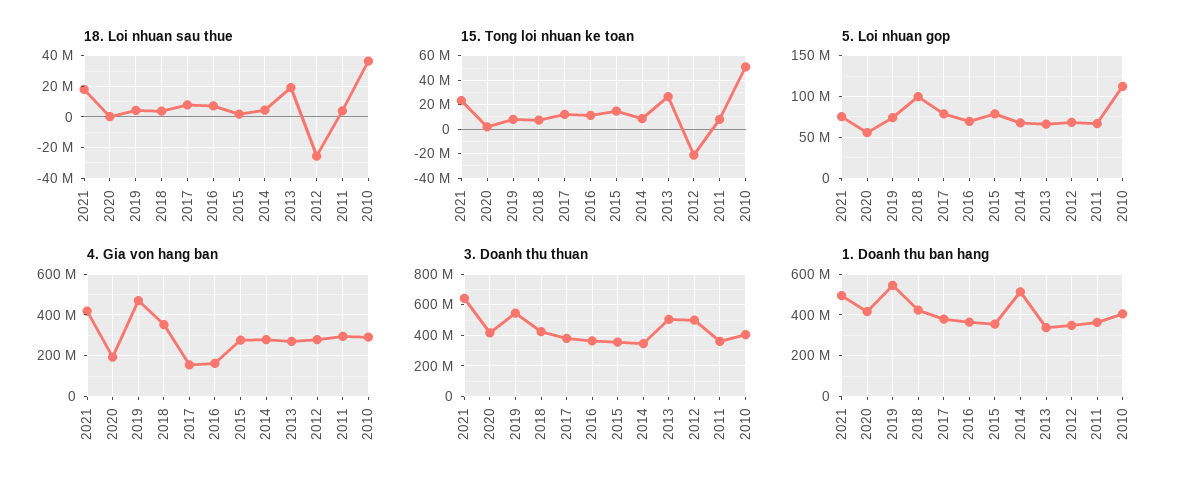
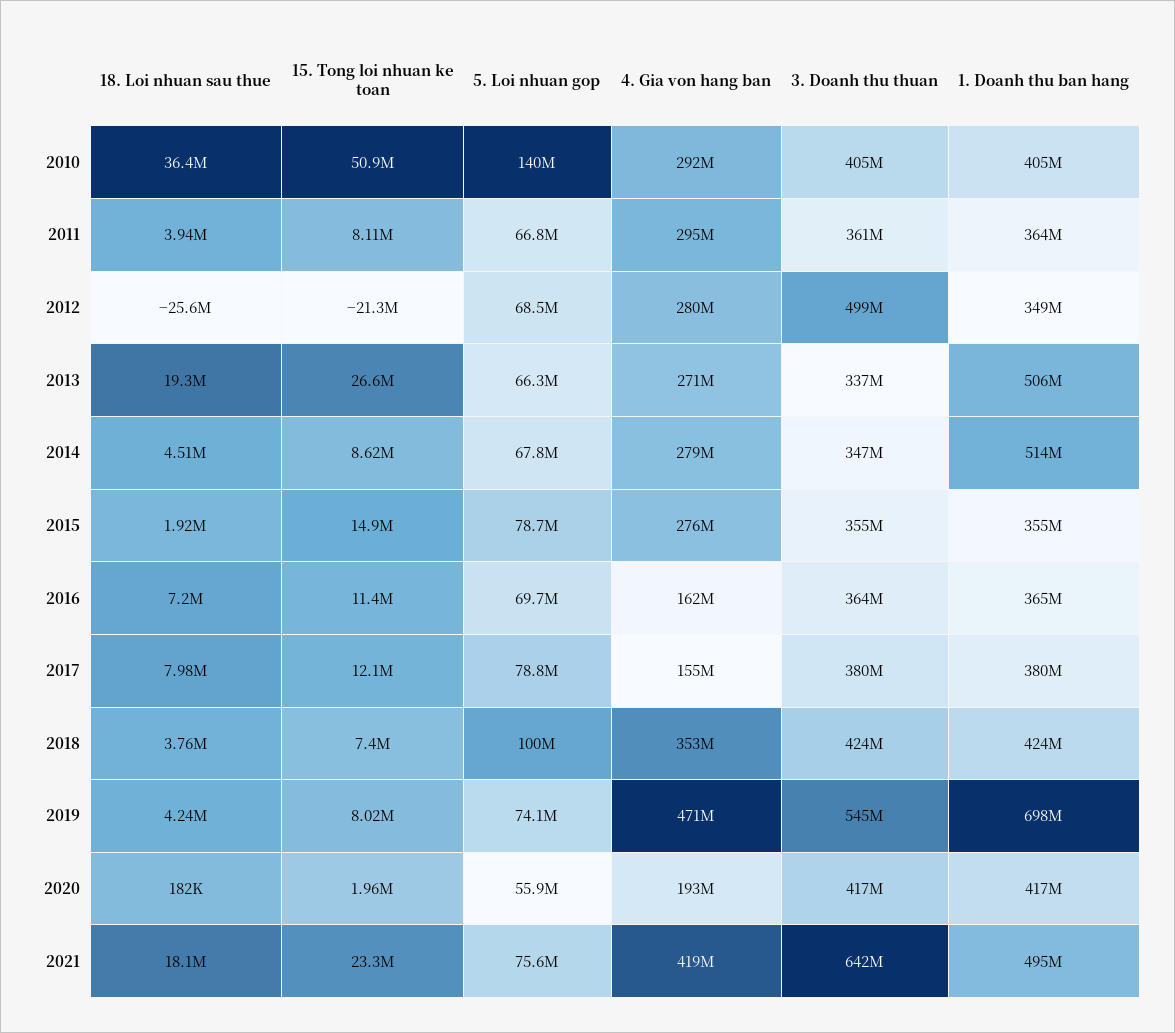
  {
    "18. Loi nhuan sau thue": {
      "2021": 18100000,
      "2020": 182000,
      "2019": 4240000,
      "2018": 3760000,
      "2017": 7980000,
      "2016": 7200000,
      "2015": 1920000,
      "2014": 4510000,
      "2013": 19300000,
      "2012": -25600000,
      "2011": 3940000,
      "2010": 36400000
    },
    "15. Tong loi nhuan ke toan": {
      "2021": 23300000,
      "2020": 1960000,
      "2019": 8020000,
      "2018": 7400000,
      "2017": 12100000,
      "2016": 11400000,
      "2015": 14900000,
      "2014": 8620000,
      "2013": 26600000,
      "2012": -21300000,
      "2011": 8110000,
      "2010": 50900000
    },
    "5. Loi nhuan gop": {
      "2021": 75600000,
      "2020": 55900000,
      "2019": 74100000,
      "2018": 100000000,
      "2017": 78800000,
      "2016": 69700000,
      "2015": 78700000,
      "2014": 67800000,
      "2013": 66300000,
      "2012": 68500000,
      "2011": 66800000,
-     "2010": 110000000
+     "2010": 140000000
    },
    "4. Gia von hang ban": {
      "2021": 419000000,
      "2020": 193000000,
      "2019": 471000000,
      "2018": 353000000,
      "2017": 155000000,
      "2016": 162000000,
      "2015": 276000000,
      "2014": 279000000,
      "2013": 271000000,
      "2012": 280000000,
      "2011": 295000000,
      "2010": 292000000
    },
    "3. Doanh thu thuan": {
      "2021": 642000000,
      "2020": 417000000,
      "2019": 545000000,
      "2018": 424000000,
      "2017": 380000000,
      "2016": 364000000,
      "2015": 355000000,
      "2014": 347000000,
-     "2013": 500000000,
+     "2013": 337000000,
      "2012": 499000000,
      "2011": 361000000,
      "2010": 405000000
    },
    "1. Doanh thu ban hang": {
      "2021": 495000000,
      "2020": 417000000,
-     "2019": 550000000,
+     "2019": 698000000,
      "2018": 424000000,
      "2017": 380000000,
      "2016": 365000000,
      "2015": 355000000,
      "2014": 514000000,
-     "2013": 350000000,
+     "2013": 506000000,
      "2012": 349000000,
      "2011": 364000000,
      "2010": 405000000
    }
  }

